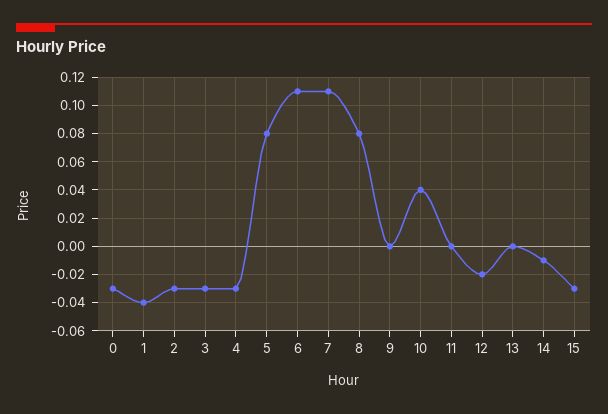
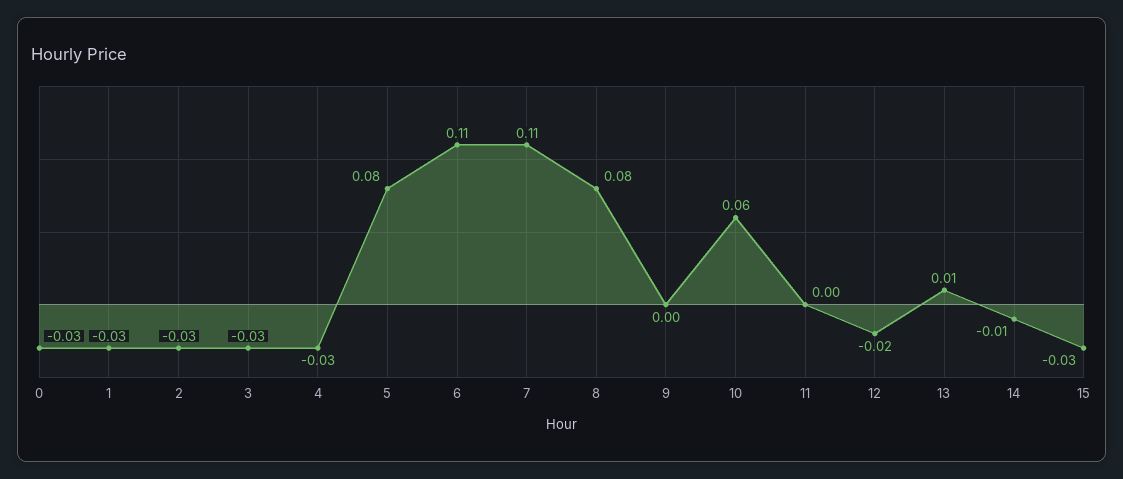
  {
    "0": -0.03,
-   "1": -0.04,
+   "1": -0.03,
    "2": -0.03,
    "3": -0.03,
    "4": -0.03,
    "5": 0.08,
    "6": 0.11,
    "7": 0.11,
    "8": 0.08,
    "9": 0,
-   "10": 0.04,
+   "10": 0.06,
    "11": 0,
    "12": -0.02,
-   "13": 0,
+   "13": 0.01,
    "14": -0.01,
    "15": -0.03
  }

